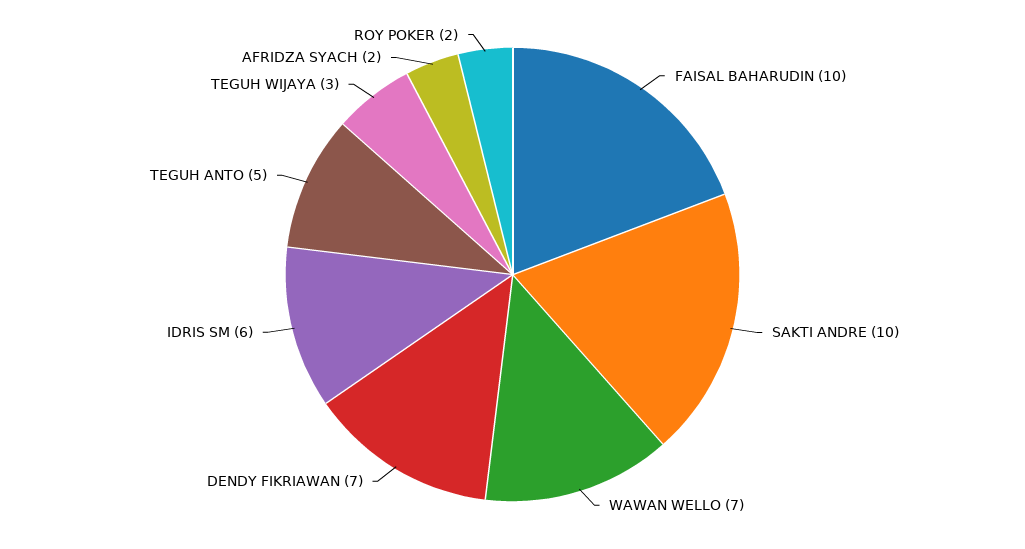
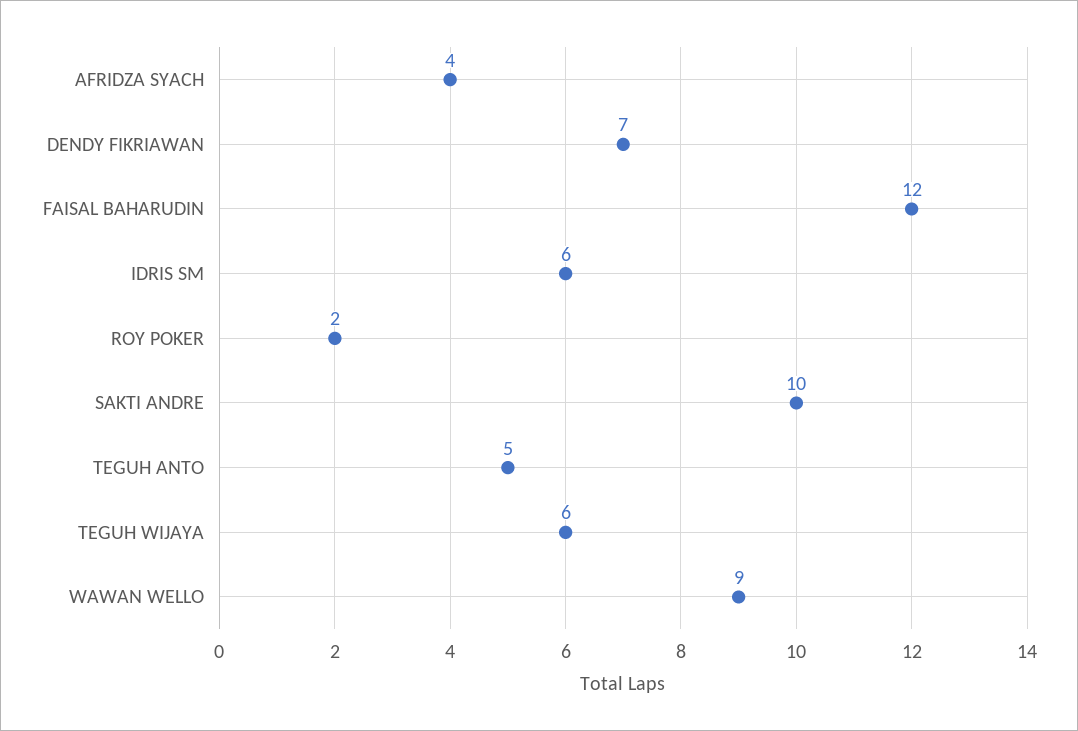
  {
-   "FAISAL BAHARUDIN": 10,
+   "FAISAL BAHARUDIN": 12,
    "SAKTI ANDRE": 10,
-   "WAWAN WELLO": 7,
+   "WAWAN WELLO": 9,
    "DENDY FIKRIAWAN": 7,
    "IDRIS SM": 6,
    "TEGUH ANTO": 5,
-   "TEGUH WIJAYA": 3,
+   "TEGUH WIJAYA": 6,
-   "AFRIDZA SYACH": 2,
+   "AFRIDZA SYACH": 4,
    "ROY POKER": 2
  }

